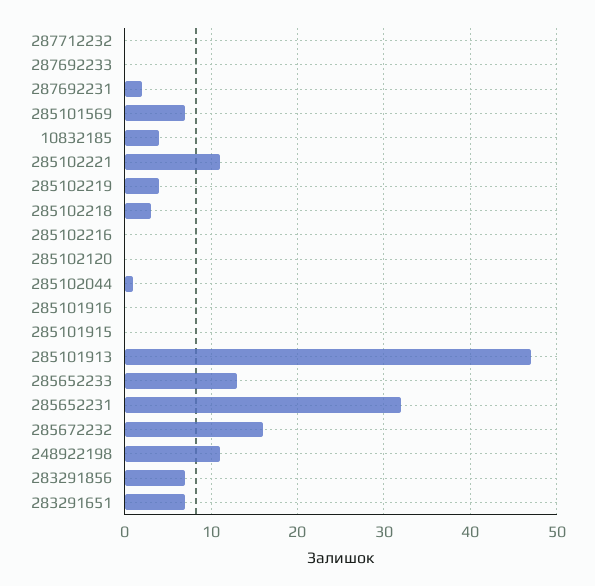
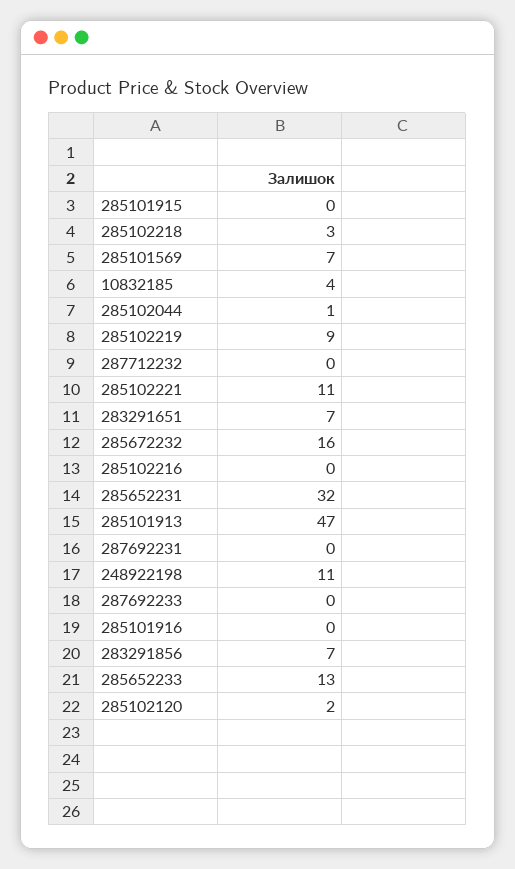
  {
    "287712232": 0,
    "287692233": 0,
-   "287692231": 2,
+   "287692231": 0,
    "285101569": 7,
    "10832185": 4,
    "285102221": 11,
-   "285102219": 4,
+   "285102219": 9,
    "285102218": 3,
    "285102216": 0,
-   "285102120": 0,
+   "285102120": 2,
    "285102044": 1,
    "285101916": 0,
    "285101915": 0,
    "285101913": 47,
    "285652233": 13,
    "285652231": 32,
    "285672232": 16,
    "248922198": 11,
    "283291856": 7,
    "283291651": 7
  }

